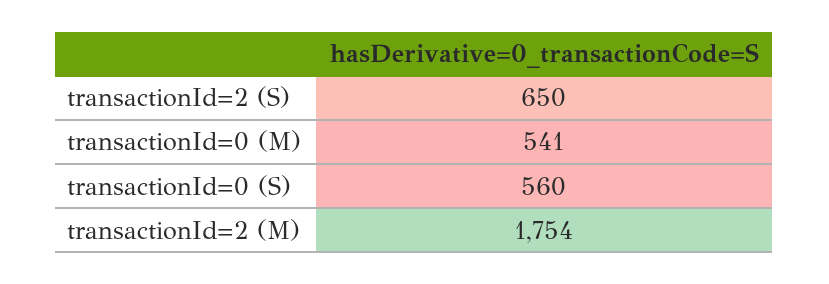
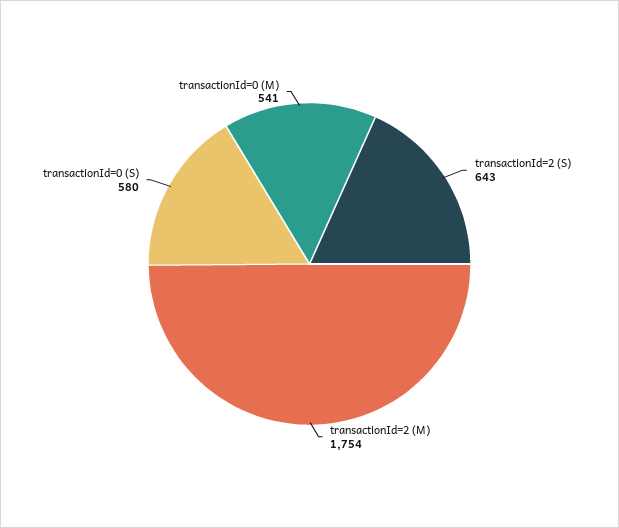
  {
-   "transactionId=2 (S)": 650,
+   "transactionId=2 (S)": 643,
    "transactionId=0 (M)": 541,
-   "transactionId=0 (S)": 560,
+   "transactionId=0 (S)": 580,
    "transactionId=2 (M)": 1754
  }

